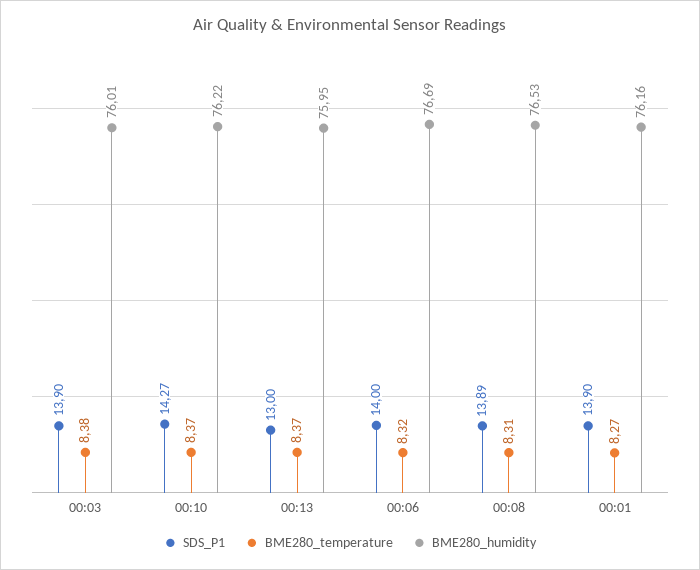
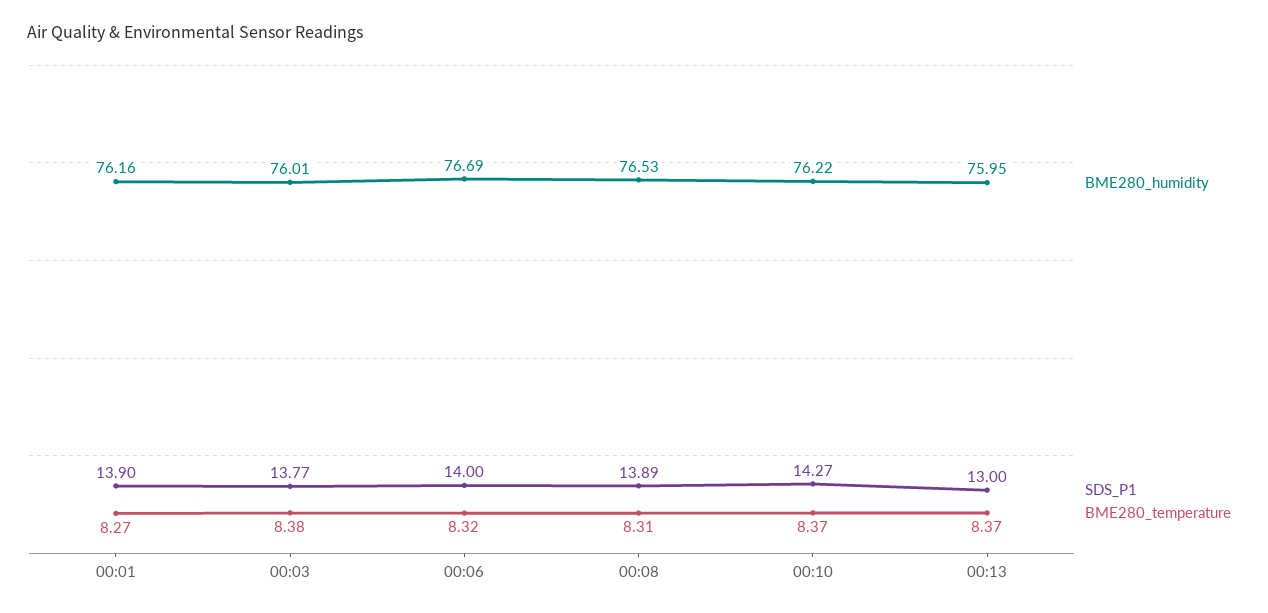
  {
    "SDS_P1": {
-     "00:03": 13.9,
+     "00:03": 13.77,
      "00:10": 14.27,
      "00:13": 13,
      "00:06": 14,
      "00:08": 13.89,
      "00:01": 13.9
    },
    "BME280_temperature": {
      "00:03": 8.38,
      "00:10": 8.37,
      "00:13": 8.37,
      "00:06": 8.32,
      "00:08": 8.31,
      "00:01": 8.27
    },
    "BME280_humidity": {
      "00:03": 76.01,
      "00:10": 76.22,
      "00:13": 75.95,
      "00:06": 76.69,
      "00:08": 76.53,
      "00:01": 76.16
    }
  }

